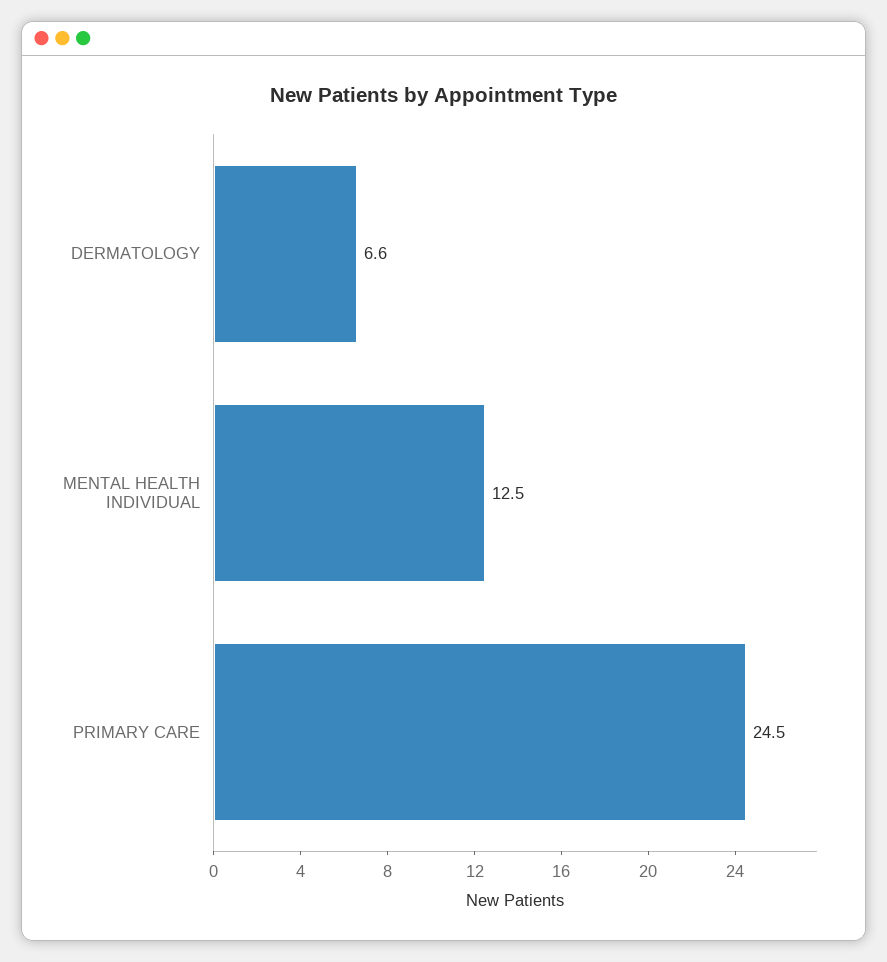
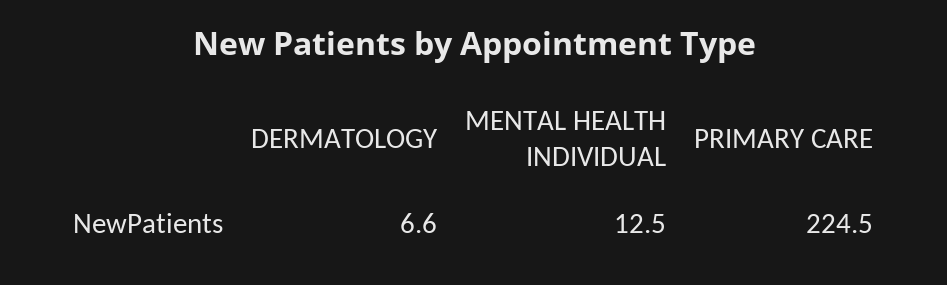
  {
    "DERMATOLOGY": 6.6,
    "MENTAL HEALTH INDIVIDUAL": 12.5,
-   "PRIMARY CARE": 24.5
+   "PRIMARY CARE": 224.5
  }

